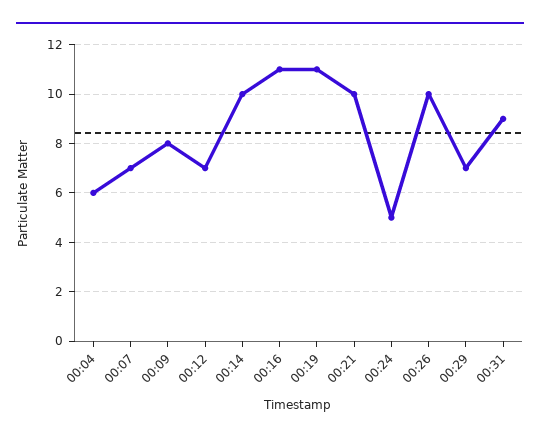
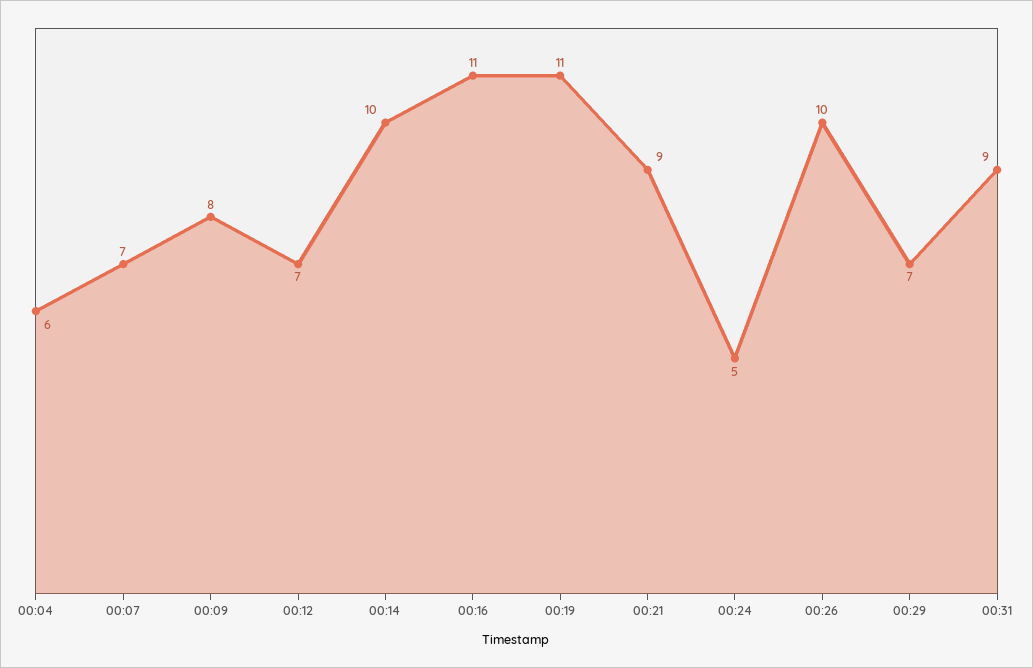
  {
    "00:04": 6,
    "00:07": 7,
    "00:09": 8,
    "00:12": 7,
    "00:14": 10,
    "00:16": 11,
    "00:19": 11,
-   "00:21": 10,
+   "00:21": 9,
    "00:24": 5,
    "00:26": 10,
    "00:29": 7,
    "00:31": 9
  }

